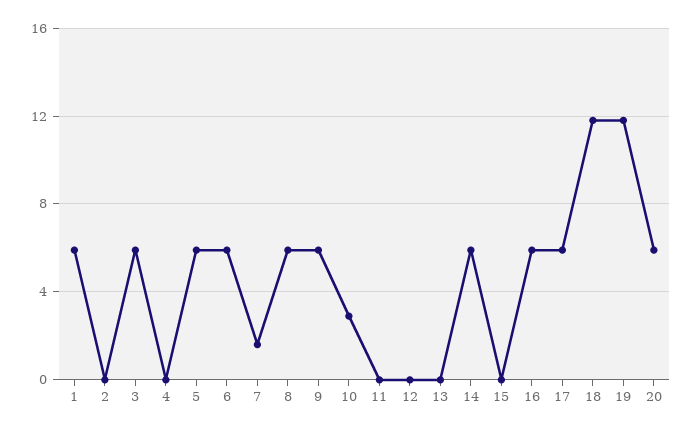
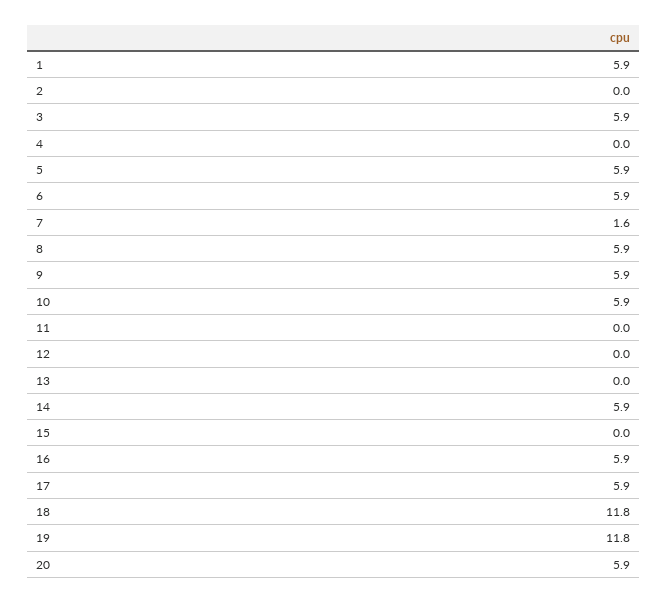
  {
    "1": 5.9,
    "2": 0,
    "3": 5.9,
    "4": 0,
    "5": 5.9,
    "6": 5.9,
    "7": 1.6,
    "8": 5.9,
    "9": 5.9,
-   "10": 3,
+   "10": 5.9,
    "11": 0,
    "12": 0,
    "13": 0,
    "14": 5.9,
    "15": 0,
    "16": 5.9,
    "17": 5.9,
    "18": 11.8,
    "19": 11.8,
    "20": 5.9
  }

